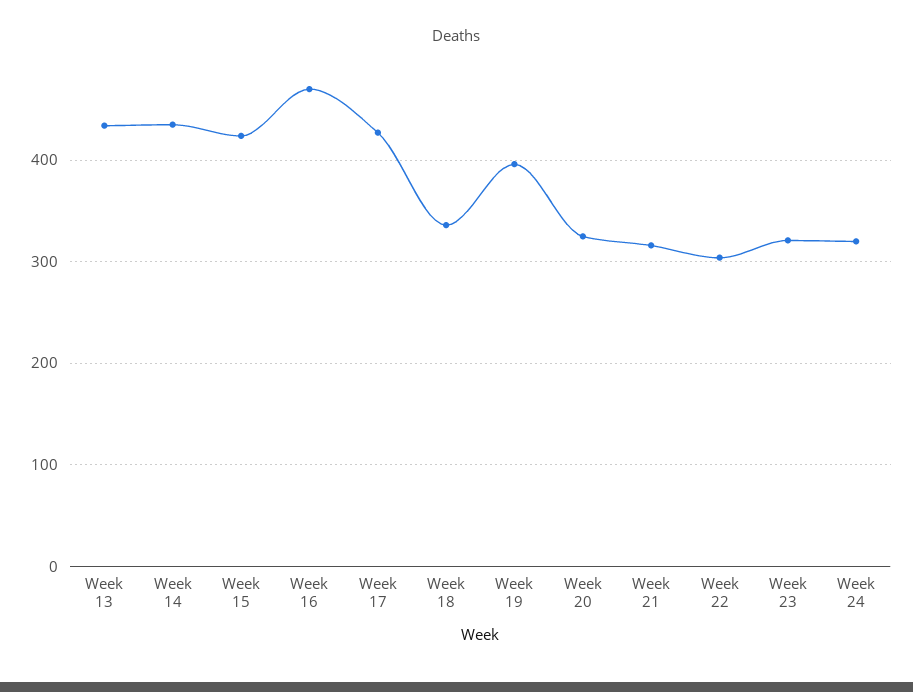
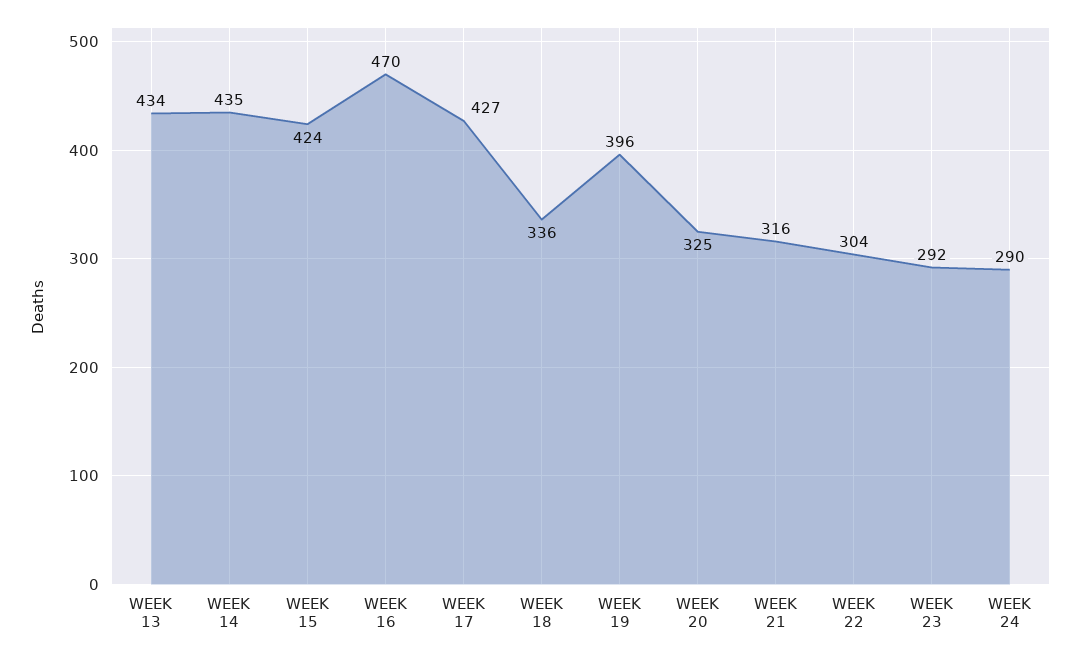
  {
    "Week 13": 434,
    "Week 14": 435,
    "Week 15": 424,
    "Week 16": 470,
    "Week 17": 427,
    "Week 18": 336,
    "Week 19": 396,
    "Week 20": 325,
    "Week 21": 316,
    "Week 22": 304,
-   "Week 23": 320,
+   "Week 23": 292,
-   "Week 24": 320
+   "Week 24": 290
  }

